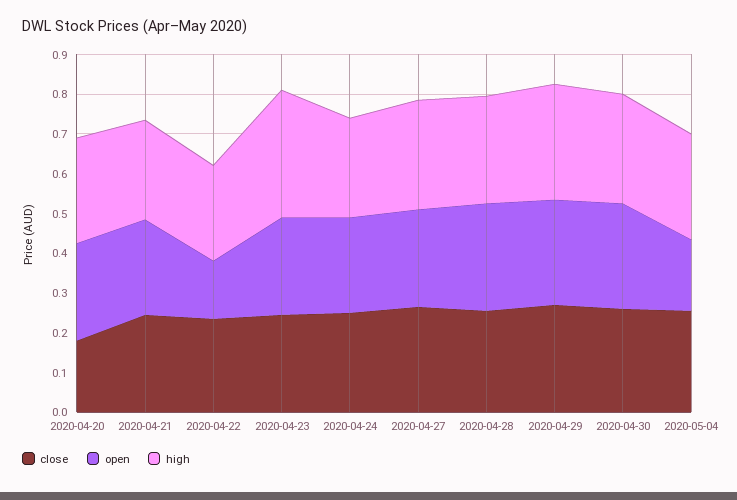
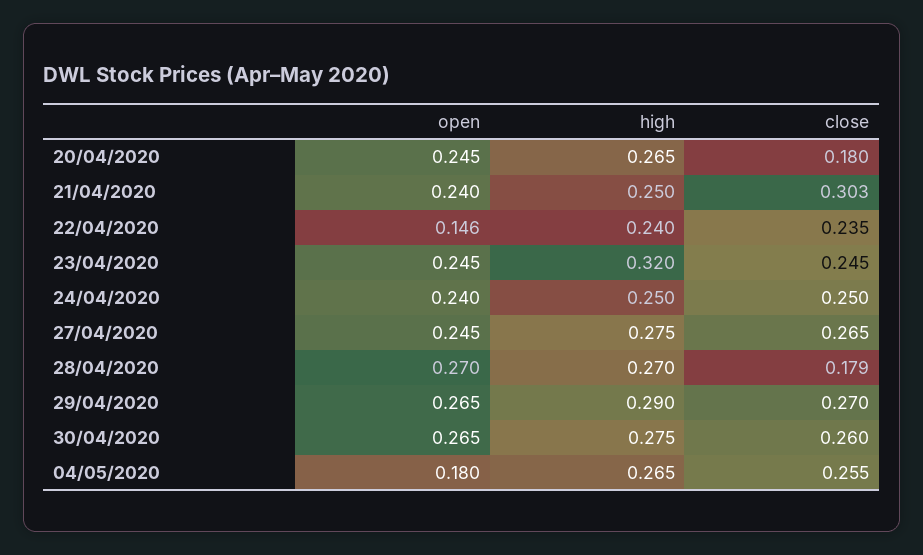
  {
    "close": {
      "2020-04-20": 0.18,
-     "2020-04-21": 0.25,
+     "2020-04-21": 0.303,
      "2020-04-22": 0.235,
      "2020-04-23": 0.245,
      "2020-04-24": 0.25,
      "2020-04-27": 0.265,
-     "2020-04-28": 0.25,
+     "2020-04-28": 0.179,
      "2020-04-29": 0.27,
      "2020-04-30": 0.26,
      "2020-05-04": 0.255
    },
    "open": {
      "2020-04-20": 0.245,
      "2020-04-21": 0.24,
      "2020-04-22": 0.146,
      "2020-04-23": 0.245,
      "2020-04-24": 0.24,
      "2020-04-27": 0.245,
      "2020-04-28": 0.27,
      "2020-04-29": 0.265,
      "2020-04-30": 0.265,
      "2020-05-04": 0.18
    },
    "high": {
      "2020-04-20": 0.265,
      "2020-04-21": 0.25,
      "2020-04-22": 0.24,
      "2020-04-23": 0.32,
      "2020-04-24": 0.25,
      "2020-04-27": 0.275,
      "2020-04-28": 0.27,
      "2020-04-29": 0.29,
      "2020-04-30": 0.275,
      "2020-05-04": 0.265
    }
  }

